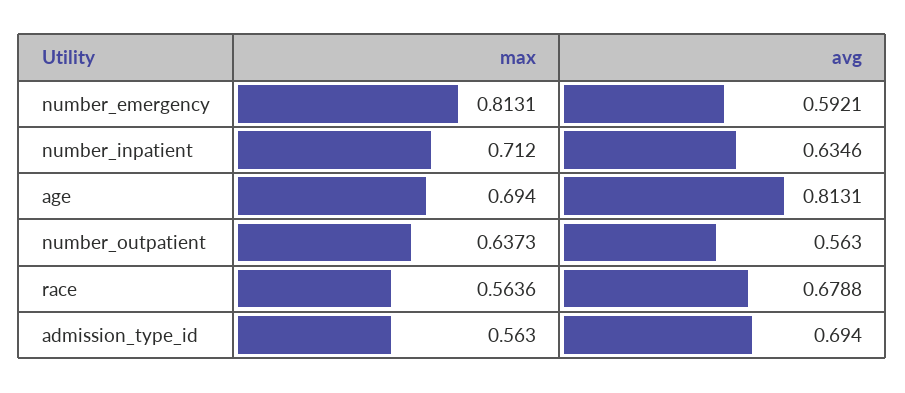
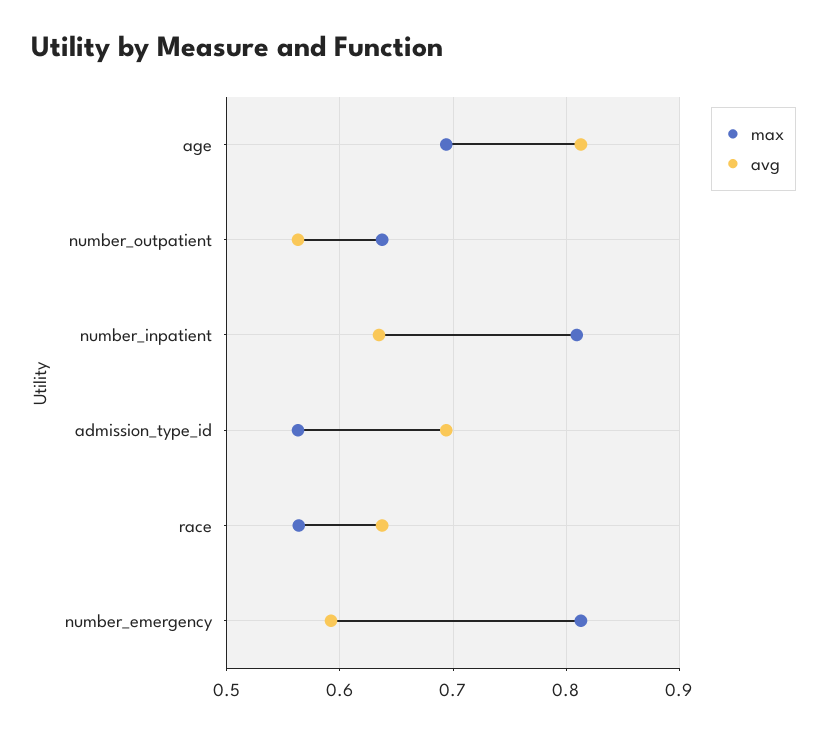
  {
    "max": {
      "number_emergency": 0.8131,
-     "number_inpatient": 0.712,
+     "number_inpatient": 0.81,
      "age": 0.694,
      "number_outpatient": 0.6373,
      "race": 0.5636,
      "admission_type_id": 0.563
    },
    "avg": {
      "number_emergency": 0.5921,
      "number_inpatient": 0.6346,
      "age": 0.8131,
      "number_outpatient": 0.563,
-     "race": 0.6788,
+     "race": 0.64,
      "admission_type_id": 0.694
    }
  }

